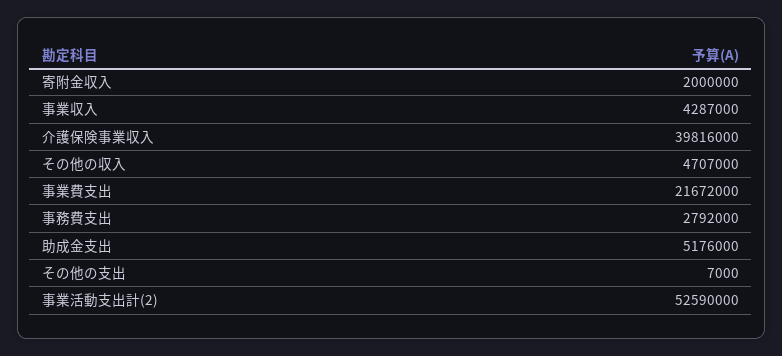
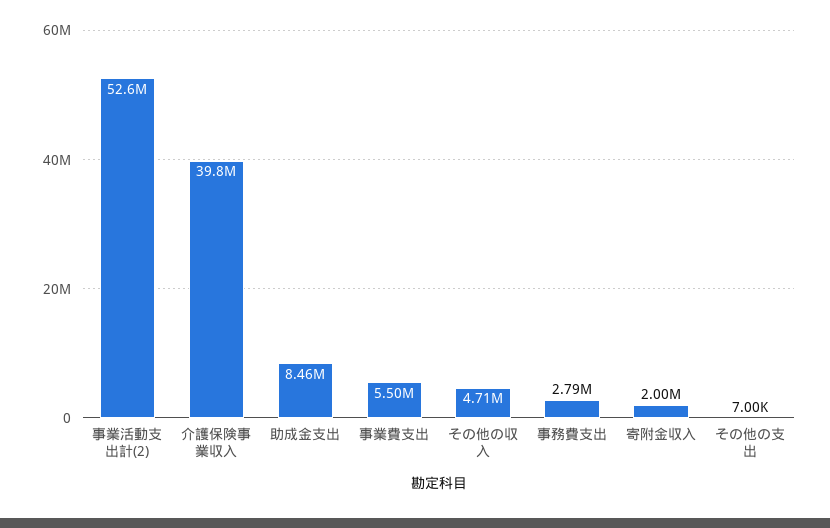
  {
    "寄附金収入": 2000000,
-   "事業収入": 4287000,
    "介護保険事業収入": 39816000,
    "その他の収入": 4707000,
-   "事業費支出": 21672000,
+   "事業費支出": 5500000,
    "事務費支出": 2792000,
-   "助成金支出": 5176000,
+   "助成金支出": 8460000,
    "その他の支出": 7000,
    "事業活動支出計(2)": 52590000
  }

